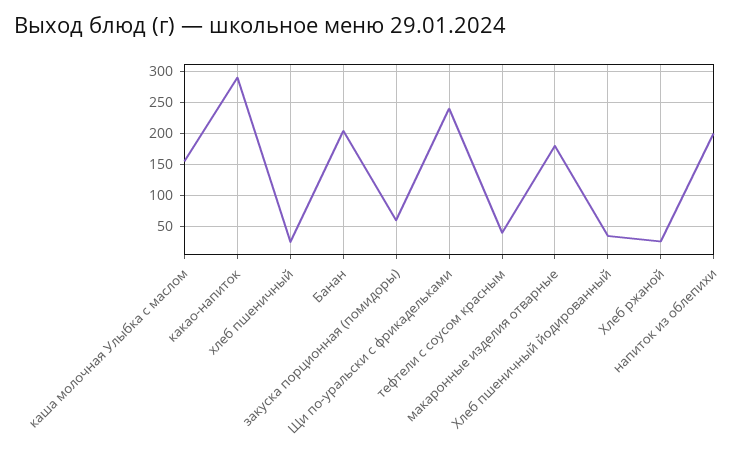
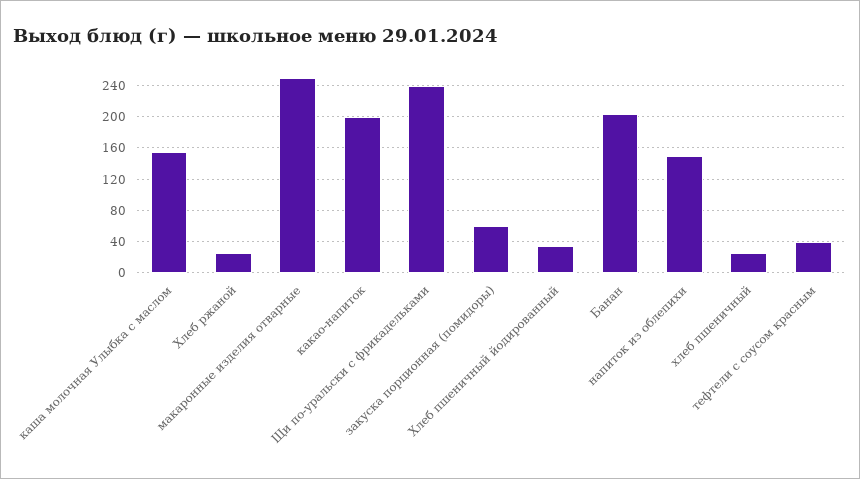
  {
    "каша молочная Улыбка с маслом": 160,
-   "какао-напиток": 290,
+   "какао-напиток": 200,
    "хлеб пшеничный": 30,
    "Банан": 200,
    "закуска порционная (помидоры)": 60,
    "Щи по-уральски с фрикадельками": 240,
    "тефтели с соусом красным": 40,
-   "макаронные изделия отварные": 180,
+   "макаронные изделия отварные": 250,
    "Хлеб пшеничный йодированный": 40,
    "Хлеб ржаной": 30,
-   "напиток из облепихи": 200
+   "напиток из облепихи": 150
  }

